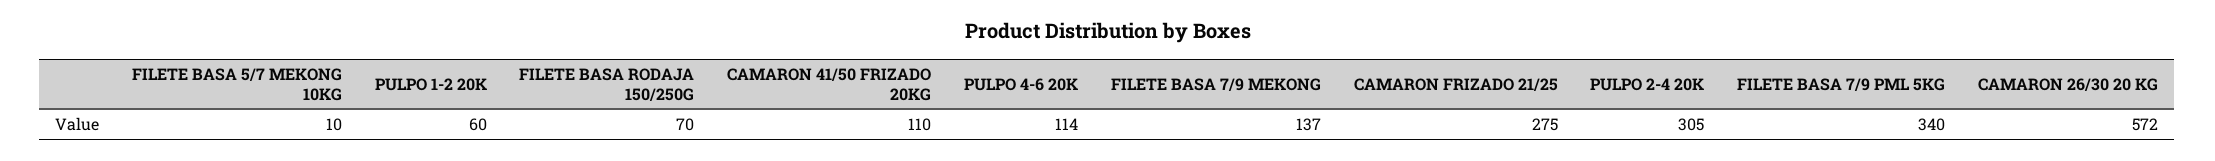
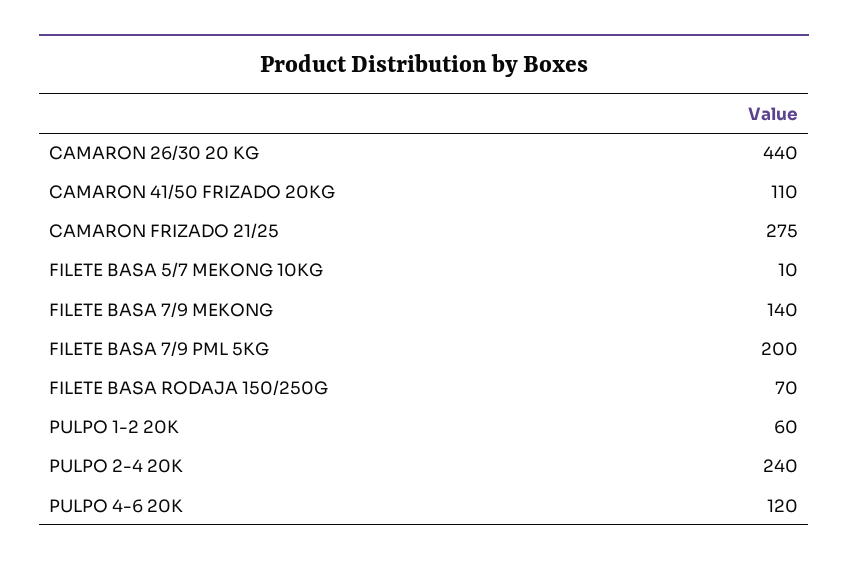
  {
    "FILETE BASA 5/7 MEKONG 10KG": 10,
    "PULPO 1-2 20K": 60,
    "FILETE BASA RODAJA 150/250G": 70,
    "CAMARON 41/50 FRIZADO 20KG": 110,
-   "PULPO 4-6 20K": 114,
+   "PULPO 4-6 20K": 120,
-   "FILETE BASA 7/9 MEKONG": 137,
+   "FILETE BASA 7/9 MEKONG": 140,
    "CAMARON FRIZADO 21/25": 275,
-   "PULPO 2-4 20K": 305,
+   "PULPO 2-4 20K": 240,
-   "FILETE BASA 7/9 PML 5KG": 340,
+   "FILETE BASA 7/9 PML 5KG": 200,
-   "CAMARON 26/30 20 KG": 572
+   "CAMARON 26/30 20 KG": 440
  }

